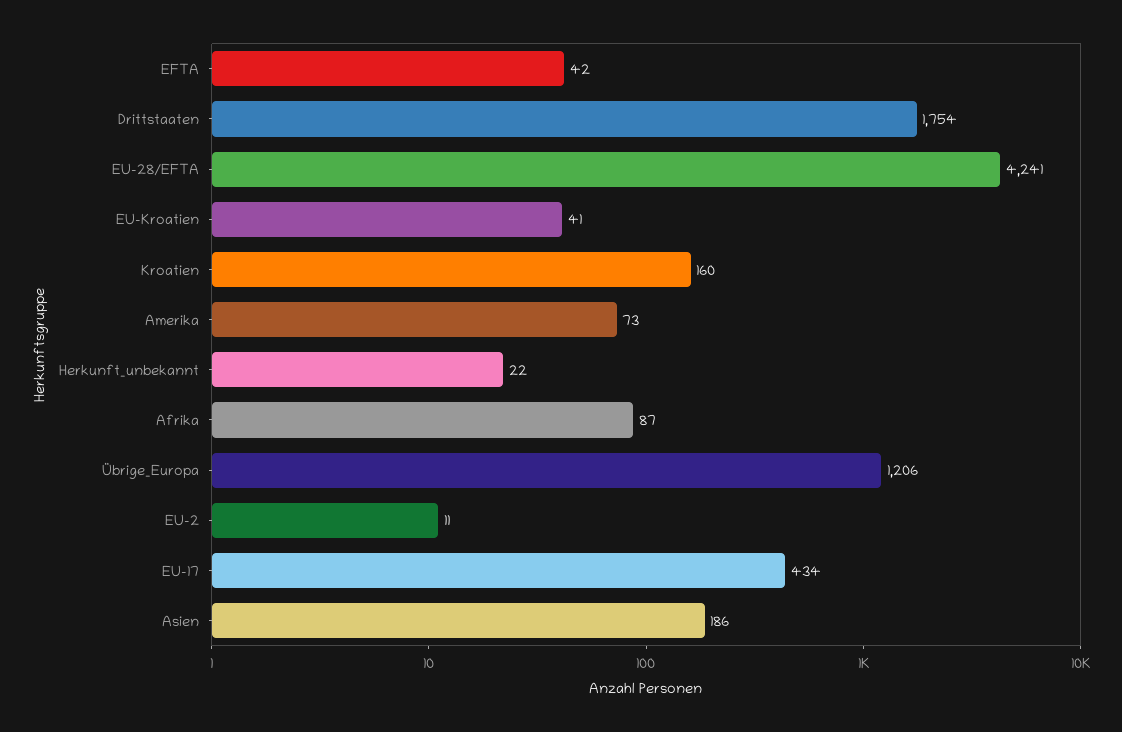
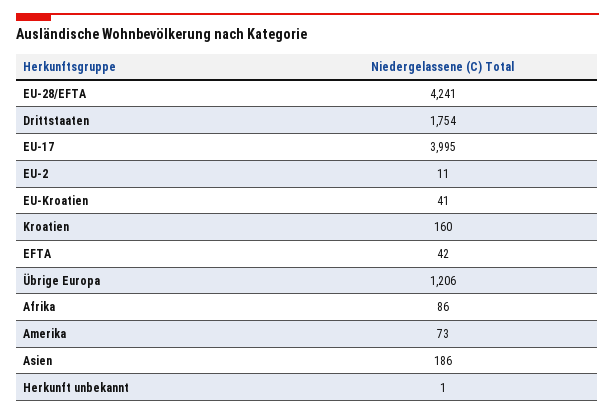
  {
    "EFTA": 42,
    "Drittstaaten": 1754,
    "EU-28/EFTA": 4241,
    "EU-Kroatien": 41,
    "Kroatien": 160,
    "Amerika": 73,
-   "Herkunft_unbekannt": 22,
+   "Herkunft_unbekannt": 1,
-   "Afrika": 87,
+   "Afrika": 86,
    "Übrige_Europa": 1206,
    "EU-2": 11,
-   "EU-17": 434,
+   "EU-17": 3995,
    "Asien": 186
  }

